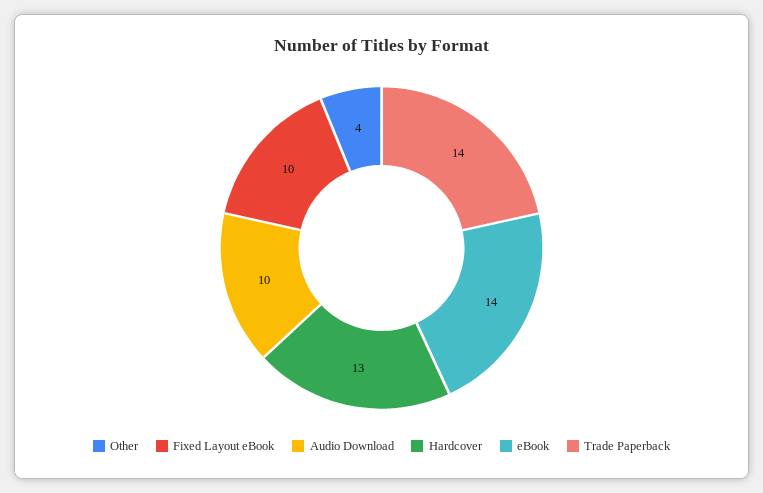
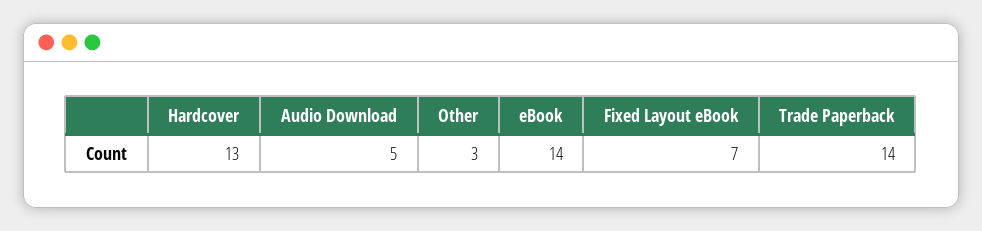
  {
-   "Other": 4,
+   "Other": 3,
-   "Fixed Layout eBook": 10,
+   "Fixed Layout eBook": 7,
-   "Audio Download": 10,
+   "Audio Download": 5,
    "Hardcover": 13,
    "eBook": 14,
    "Trade Paperback": 14
  }

